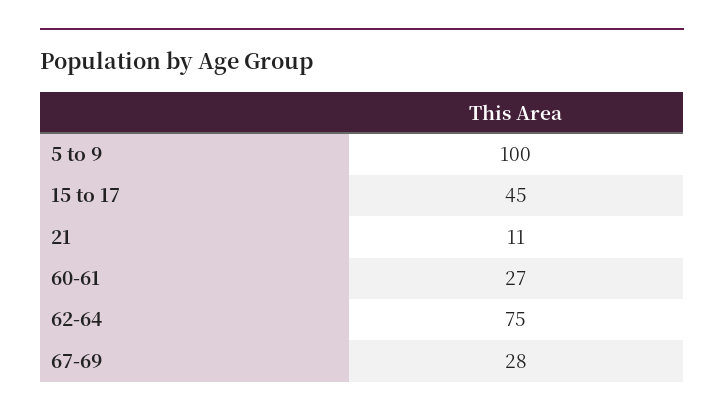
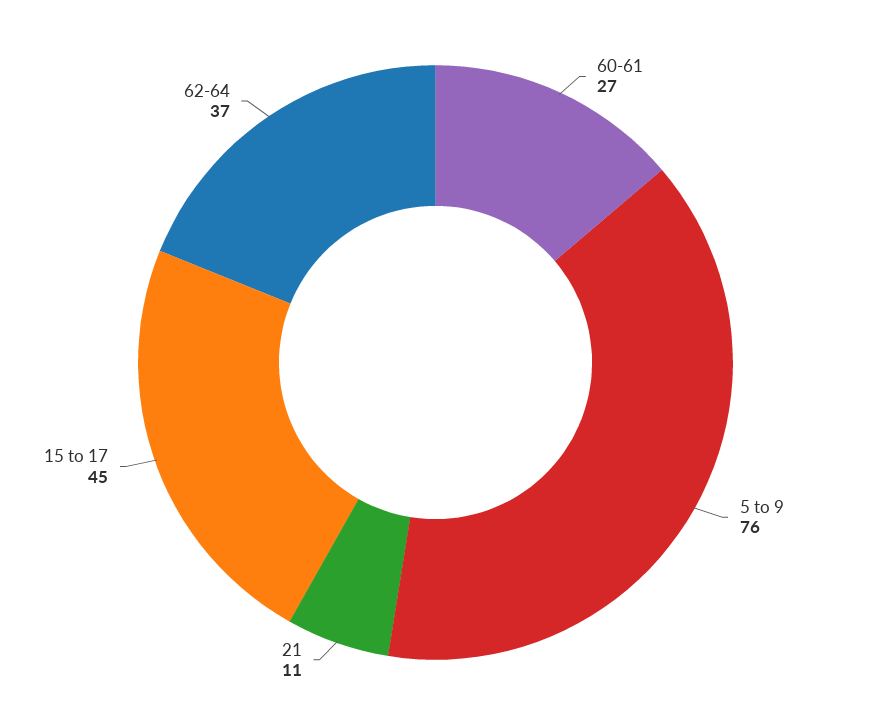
  {
-   "5 to 9": 100,
+   "5 to 9": 76,
    "15 to 17": 45,
    "21": 11,
    "60-61": 27,
-   "62-64": 75,
+   "62-64": 37
-   "67-69": 28
  }

